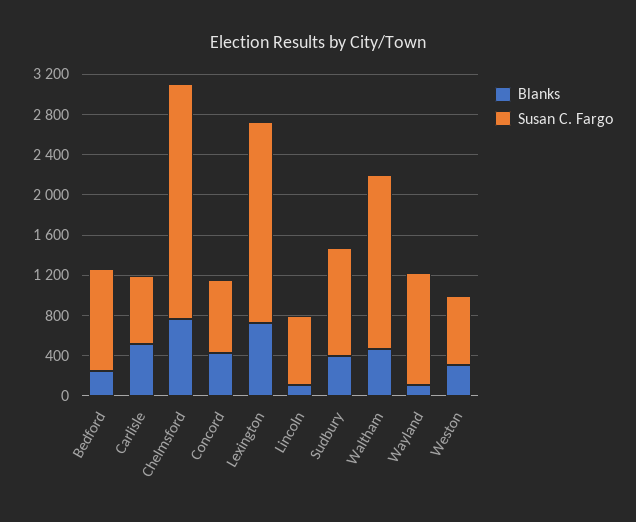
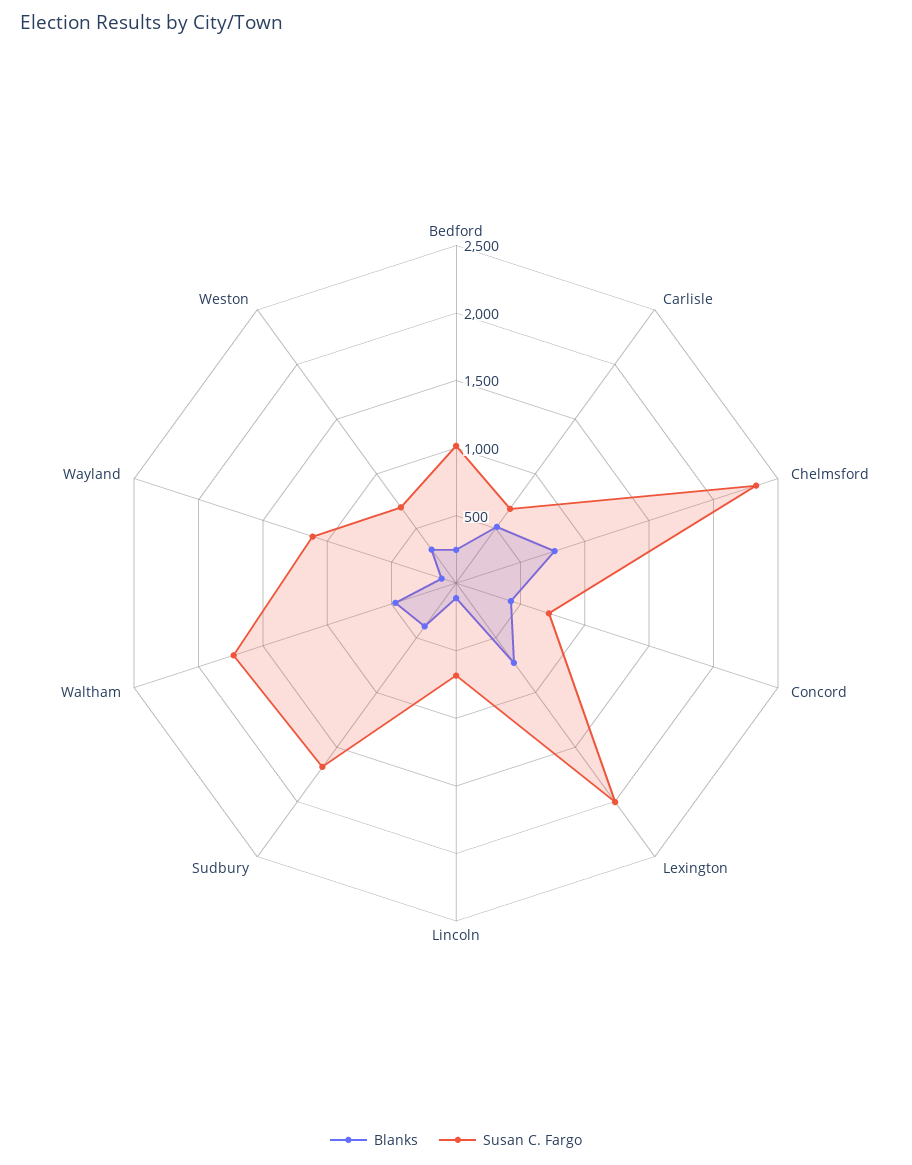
  {
    "Blanks": {
      "Bedford": 200,
      "Carlisle": 500,
      "Chelmsford": 800,
      "Concord": 400,
      "Lexington": 700,
      "Lincoln": 100,
      "Sudbury": 400,
      "Waltham": 500,
      "Wayland": 100,
      "Weston": 300
    },
    "Susan C. Fargo": {
      "Bedford": 1000,
      "Carlisle": 700,
      "Chelmsford": 2300,
      "Concord": 700,
      "Lexington": 2000,
      "Lincoln": 700,
-     "Sudbury": 1100,
+     "Sudbury": 1700,
      "Waltham": 1700,
      "Wayland": 1100,
      "Weston": 700
    }
  }

